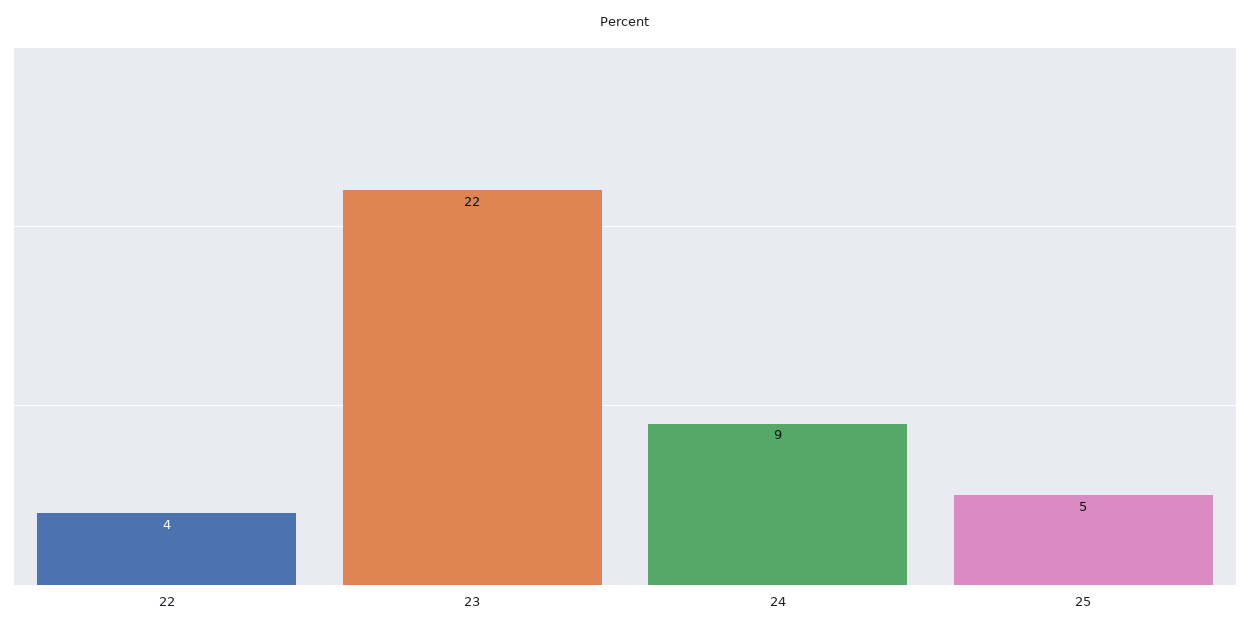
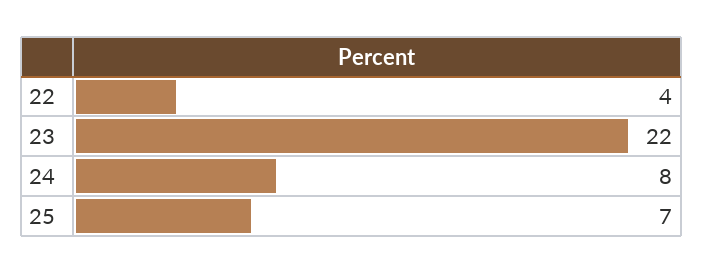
  {
    "22": 4,
    "23": 22,
-   "24": 9,
+   "24": 8,
-   "25": 5
+   "25": 7
  }

